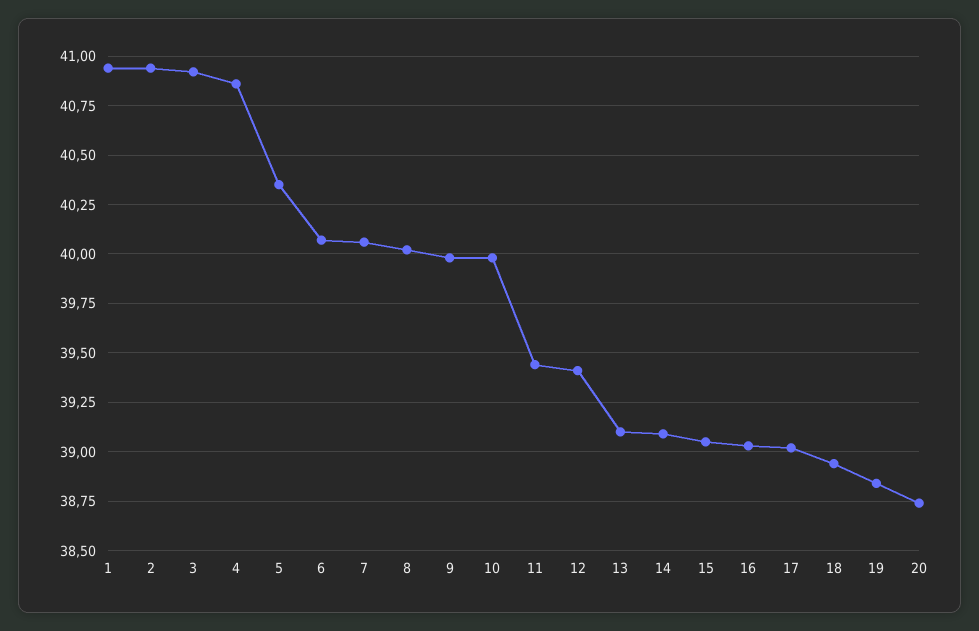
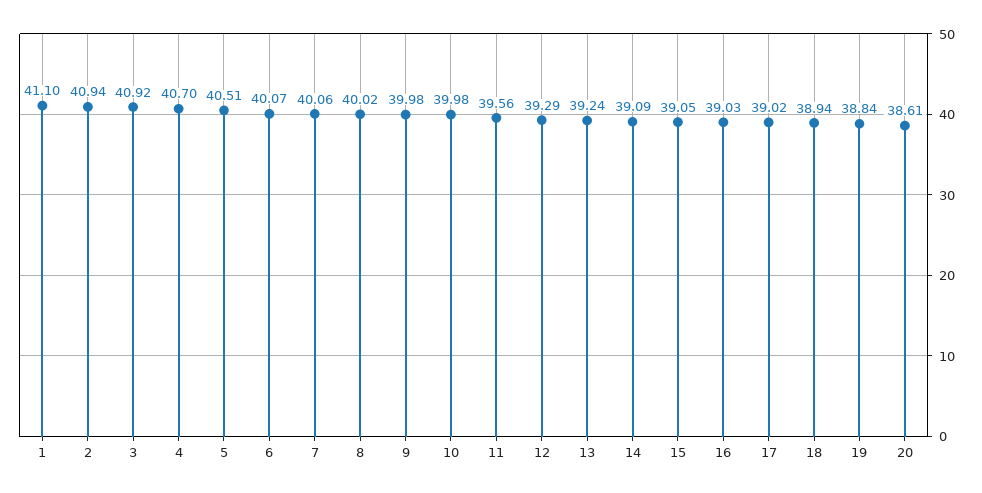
  {
-   "1": 40.95,
+   "1": 41.1,
    "2": 40.94,
    "3": 40.92,
-   "4": 40.85,
+   "4": 40.7,
-   "5": 40.35,
+   "5": 40.51,
    "6": 40.07,
    "7": 40.06,
    "8": 40.02,
    "9": 39.98,
    "10": 39.98,
-   "11": 39.45,
+   "11": 39.56,
-   "12": 39.4,
+   "12": 39.29,
-   "13": 39.1,
+   "13": 39.24,
    "14": 39.09,
    "15": 39.05,
    "16": 39.03,
    "17": 39.02,
    "18": 38.94,
    "19": 38.84,
-   "20": 38.75
+   "20": 38.61
  }

